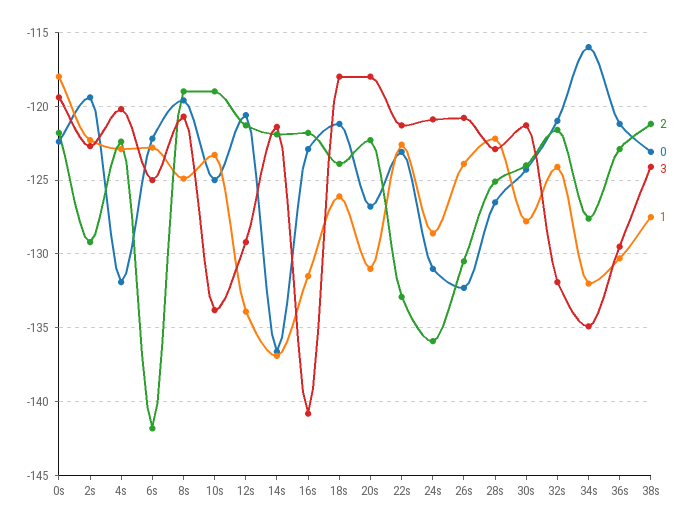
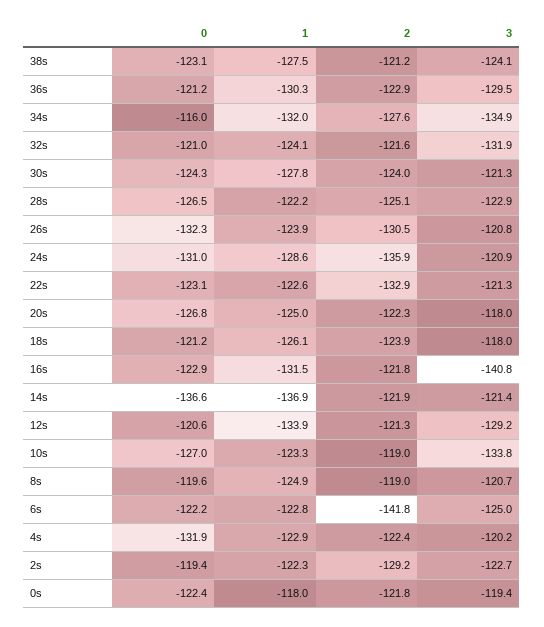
  {
    "2": {
      "0s": -121.8,
      "2s": -129.2,
      "4s": -122.4,
      "6s": -141.8,
      "8s": -119,
      "10s": -119,
      "12s": -121.3,
      "14s": -121.9,
      "16s": -121.8,
      "18s": -123.9,
      "20s": -122.3,
      "22s": -132.9,
      "24s": -135.9,
      "26s": -130.5,
      "28s": -125.1,
      "30s": -124,
      "32s": -121.6,
      "34s": -127.6,
      "36s": -122.9,
      "38s": -121.2
    },
    "0": {
      "0s": -122.4,
      "2s": -119.4,
      "4s": -131.9,
      "6s": -122.2,
      "8s": -119.6,
-     "10s": -125,
+     "10s": -127,
      "12s": -120.6,
      "14s": -136.6,
      "16s": -122.9,
      "18s": -121.2,
      "20s": -126.8,
      "22s": -123.1,
      "24s": -131,
      "26s": -132.3,
      "28s": -126.5,
      "30s": -124.3,
      "32s": -121,
      "34s": -116,
      "36s": -121.2,
      "38s": -123.1
    },
    "3": {
      "0s": -119.4,
      "2s": -122.7,
      "4s": -120.2,
      "6s": -125,
      "8s": -120.7,
      "10s": -133.8,
      "12s": -129.2,
      "14s": -121.4,
      "16s": -140.8,
      "18s": -118,
      "20s": -118,
      "22s": -121.3,
      "24s": -120.9,
      "26s": -120.8,
      "28s": -122.9,
      "30s": -121.3,
      "32s": -131.9,
      "34s": -134.9,
      "36s": -129.5,
      "38s": -124.1
    },
    "1": {
      "0s": -118,
      "2s": -122.3,
      "4s": -122.9,
      "6s": -122.8,
      "8s": -124.9,
      "10s": -123.3,
      "12s": -133.9,
      "14s": -136.9,
      "16s": -131.5,
      "18s": -126.1,
-     "20s": -131,
+     "20s": -125,
      "22s": -122.6,
      "24s": -128.6,
      "26s": -123.9,
      "28s": -122.2,
      "30s": -127.8,
      "32s": -124.1,
      "34s": -132,
      "36s": -130.3,
      "38s": -127.5
    }
  }

